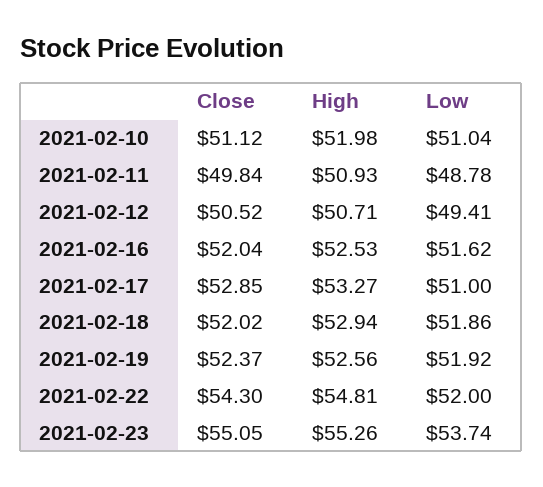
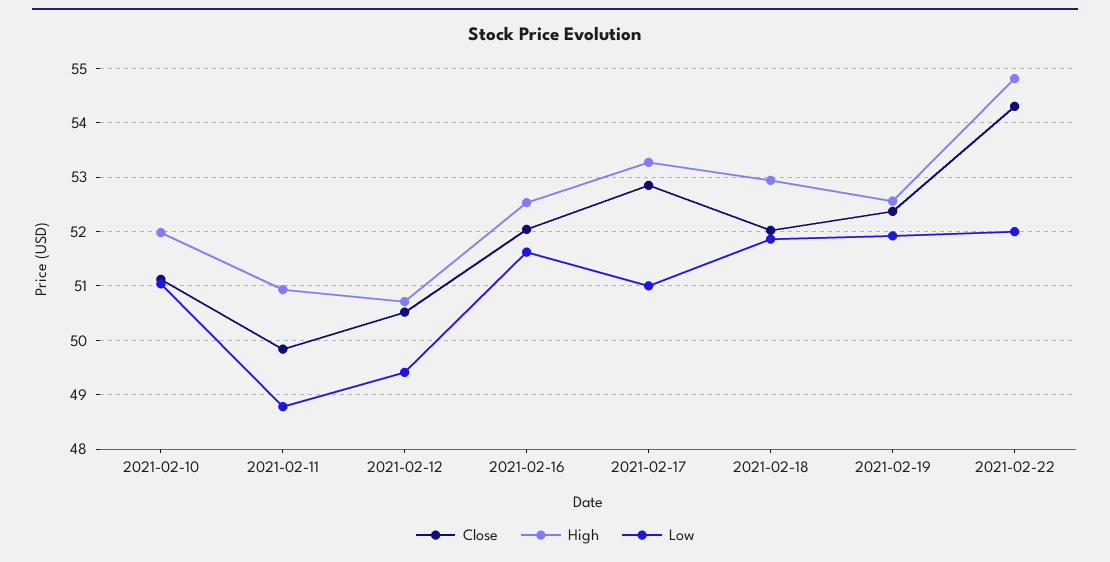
  {
    "Close": {
      "2021-02-10": 51.12,
      "2021-02-11": 49.84,
      "2021-02-12": 50.52,
      "2021-02-16": 52.04,
      "2021-02-17": 52.85,
      "2021-02-18": 52.02,
      "2021-02-19": 52.37,
-     "2021-02-22": 54.3,
+     "2021-02-22": 54.3
-     "2021-02-23": 55.05
    },
    "High": {
      "2021-02-10": 51.98,
      "2021-02-11": 50.93,
      "2021-02-12": 50.71,
      "2021-02-16": 52.53,
      "2021-02-17": 53.27,
      "2021-02-18": 52.94,
      "2021-02-19": 52.56,
-     "2021-02-22": 54.81,
+     "2021-02-22": 54.81
-     "2021-02-23": 55.26
    },
    "Low": {
      "2021-02-10": 51.04,
      "2021-02-11": 48.78,
      "2021-02-12": 49.41,
      "2021-02-16": 51.62,
      "2021-02-17": 51,
      "2021-02-18": 51.86,
      "2021-02-19": 51.92,
-     "2021-02-22": 52,
+     "2021-02-22": 52
-     "2021-02-23": 53.74
    }
  }

